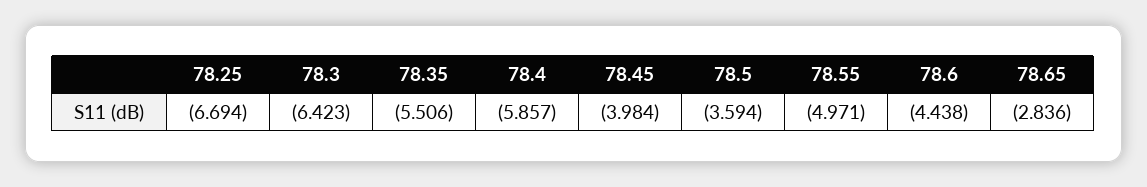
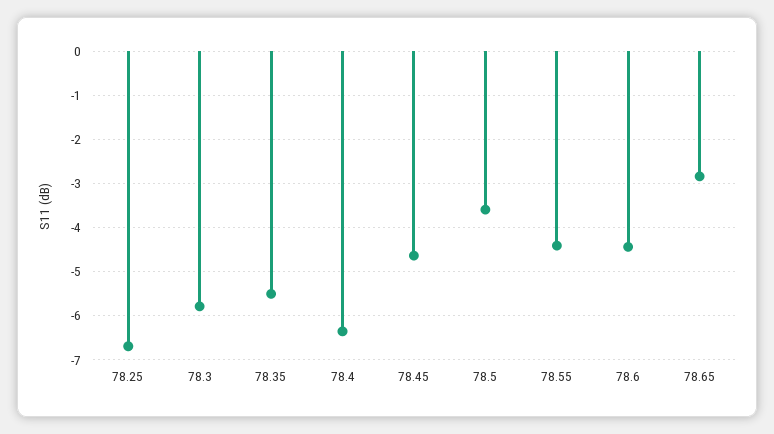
  {
    "78.25": -6.694,
-   "78.3": -6.423,
+   "78.3": -5.8,
    "78.35": -5.506,
-   "78.4": -5.857,
+   "78.4": -6.4,
-   "78.45": -3.984,
+   "78.45": -4.6,
    "78.5": -3.594,
-   "78.55": -4.971,
+   "78.55": -4.4,
    "78.6": -4.438,
    "78.65": -2.836
  }

